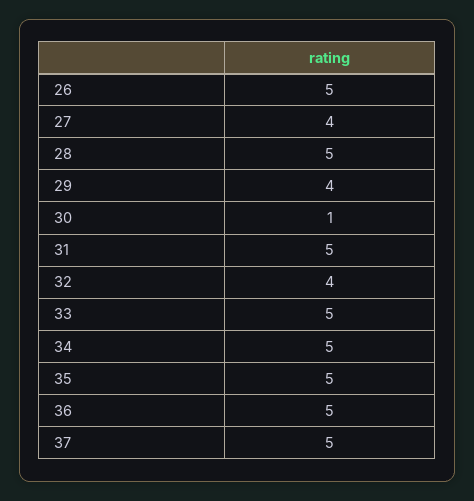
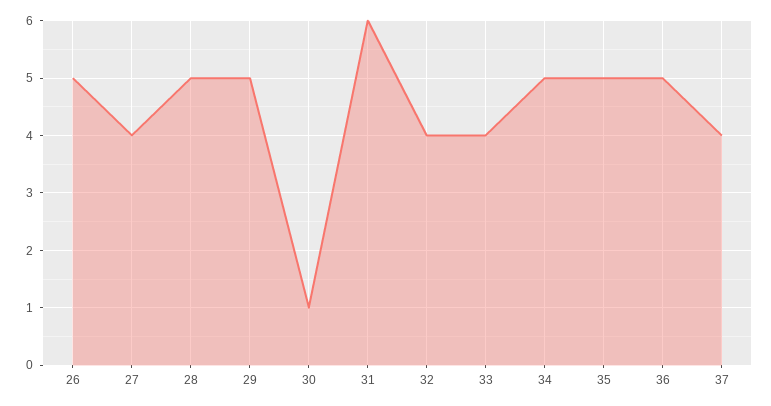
  {
    "26": 5,
    "27": 4,
    "28": 5,
-   "29": 4,
+   "29": 5,
    "30": 1,
-   "31": 5,
+   "31": 6,
    "32": 4,
-   "33": 5,
+   "33": 4,
    "34": 5,
    "35": 5,
    "36": 5,
-   "37": 5
+   "37": 4
  }

